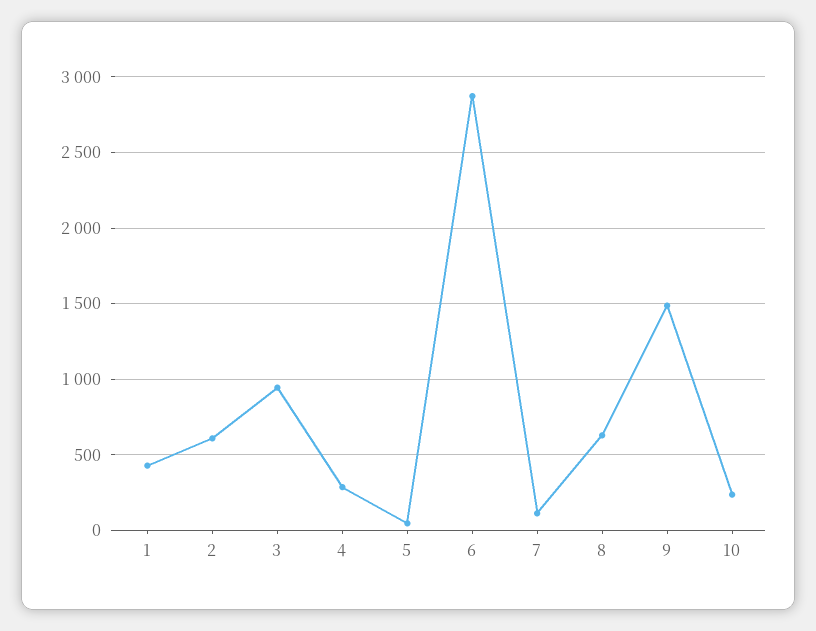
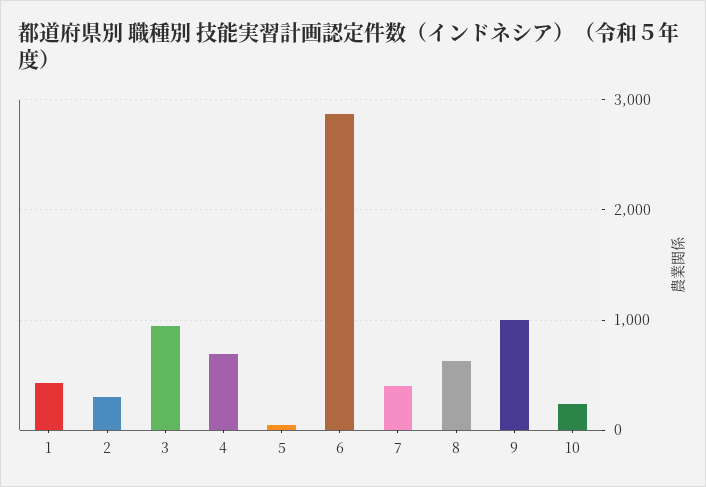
  {
    "1": 450,
-   "2": 600,
+   "2": 300,
    "3": 950,
-   "4": 300,
+   "4": 700,
    "5": 50,
    "6": 2850,
-   "7": 100,
+   "7": 400,
    "8": 650,
-   "9": 1500,
+   "9": 1000,
    "10": 250
  }

